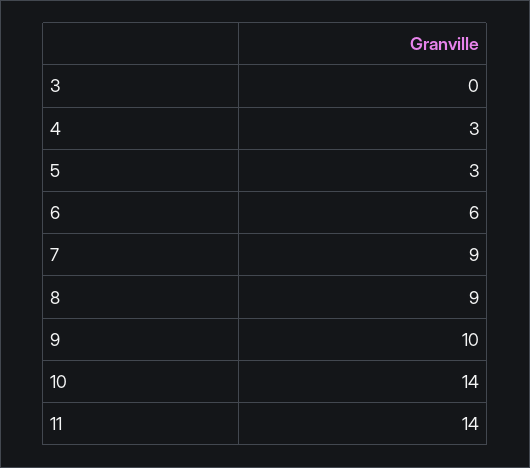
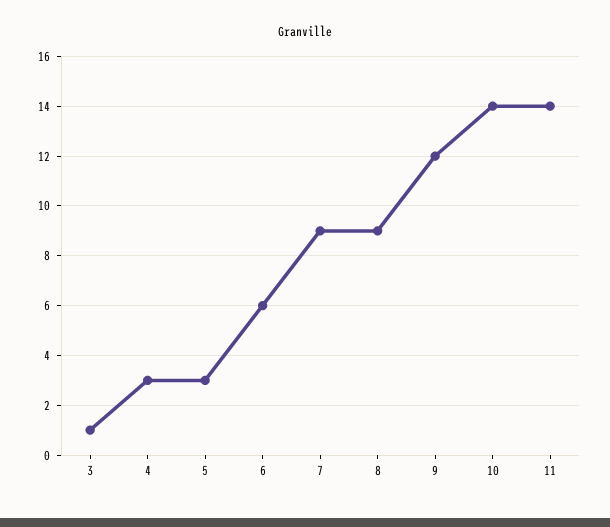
  {
-   "3": 0,
+   "3": 1,
    "4": 3,
    "5": 3,
    "6": 6,
    "7": 9,
    "8": 9,
-   "9": 10,
+   "9": 12,
    "10": 14,
    "11": 14
  }

